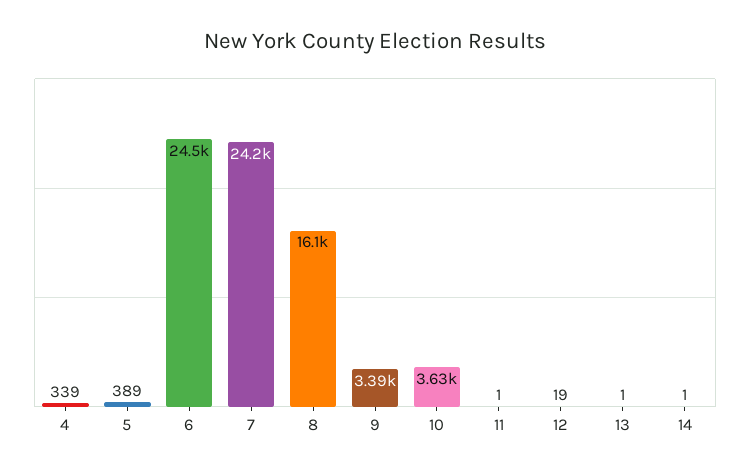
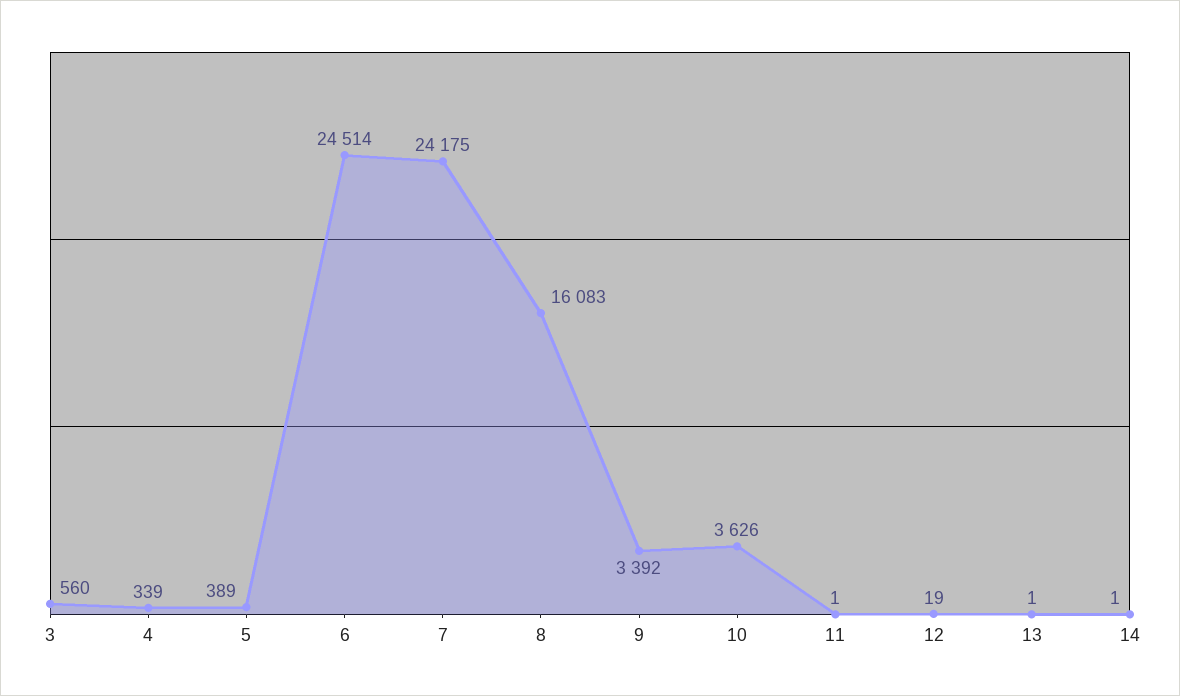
  {
    "4": 339,
    "5": 389,
    "6": 24514,
    "7": 24175,
    "8": 16083,
    "9": 3392,
    "10": 3626,
    "11": 1,
    "12": 19,
    "13": 1,
-   "14": 1
+   "14": 1,
+   "3": 560
  }

